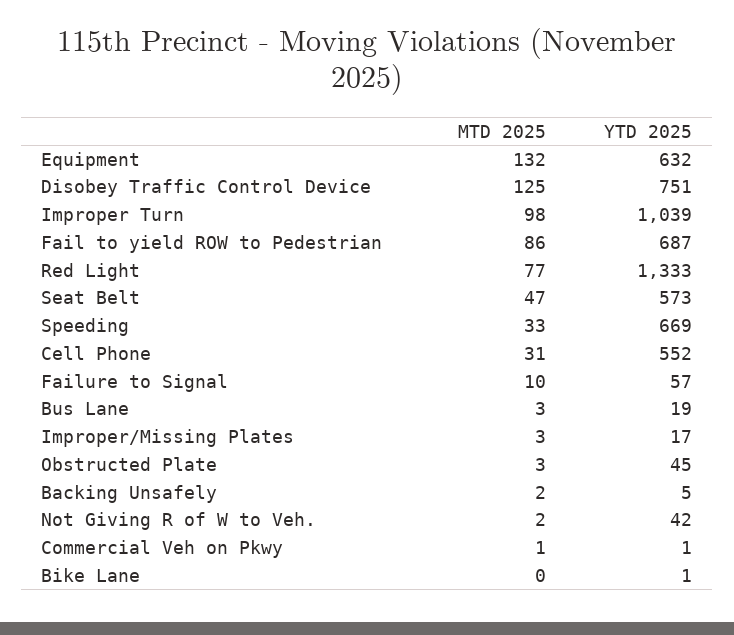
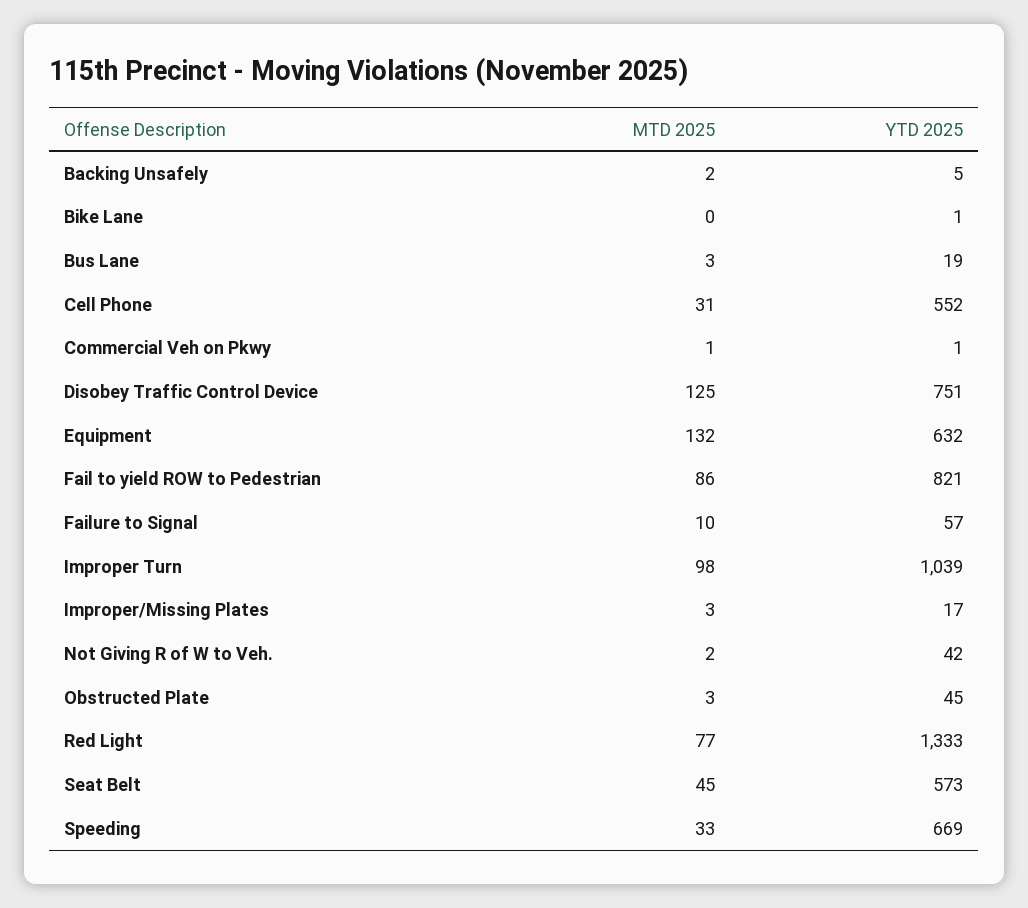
  {
    "MTD 2025": {
      "Equipment": 132,
      "Disobey Traffic Control Device": 125,
      "Improper Turn": 98,
      "Fail to yield ROW to Pedestrian": 86,
      "Red Light": 77,
-     "Seat Belt": 47,
+     "Seat Belt": 45,
      "Speeding": 33,
      "Cell Phone": 31,
      "Failure to Signal": 10,
      "Bus Lane": 3,
      "Improper/Missing Plates": 3,
      "Obstructed Plate": 3,
      "Backing Unsafely": 2,
      "Not Giving R of W to Veh.": 2,
      "Commercial Veh on Pkwy": 1,
      "Bike Lane": 0
    },
    "YTD 2025": {
      "Equipment": 632,
      "Disobey Traffic Control Device": 751,
      "Improper Turn": 1039,
-     "Fail to yield ROW to Pedestrian": 687,
+     "Fail to yield ROW to Pedestrian": 821,
      "Red Light": 1333,
      "Seat Belt": 573,
      "Speeding": 669,
      "Cell Phone": 552,
      "Failure to Signal": 57,
      "Bus Lane": 19,
      "Improper/Missing Plates": 17,
      "Obstructed Plate": 45,
      "Backing Unsafely": 5,
      "Not Giving R of W to Veh.": 42,
      "Commercial Veh on Pkwy": 1,
      "Bike Lane": 1
    }
  }

